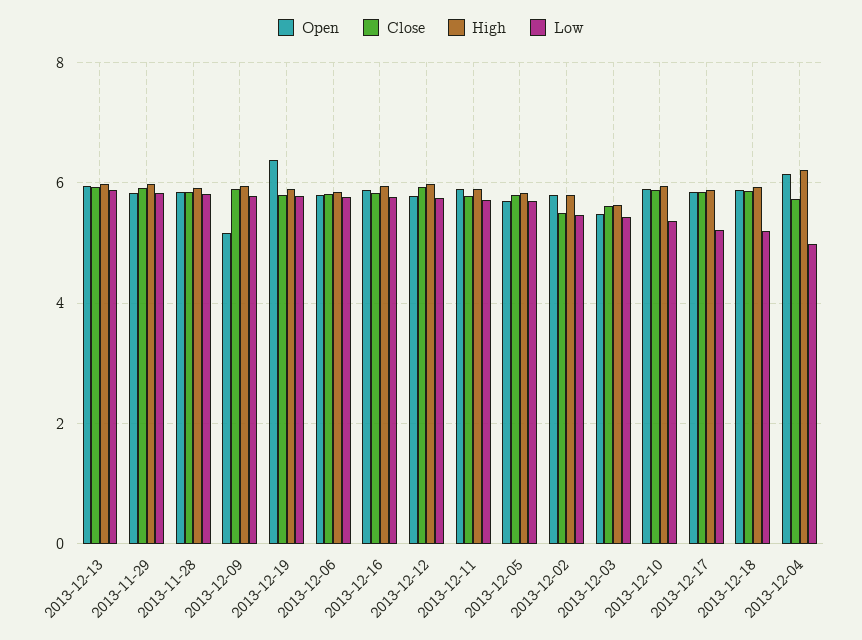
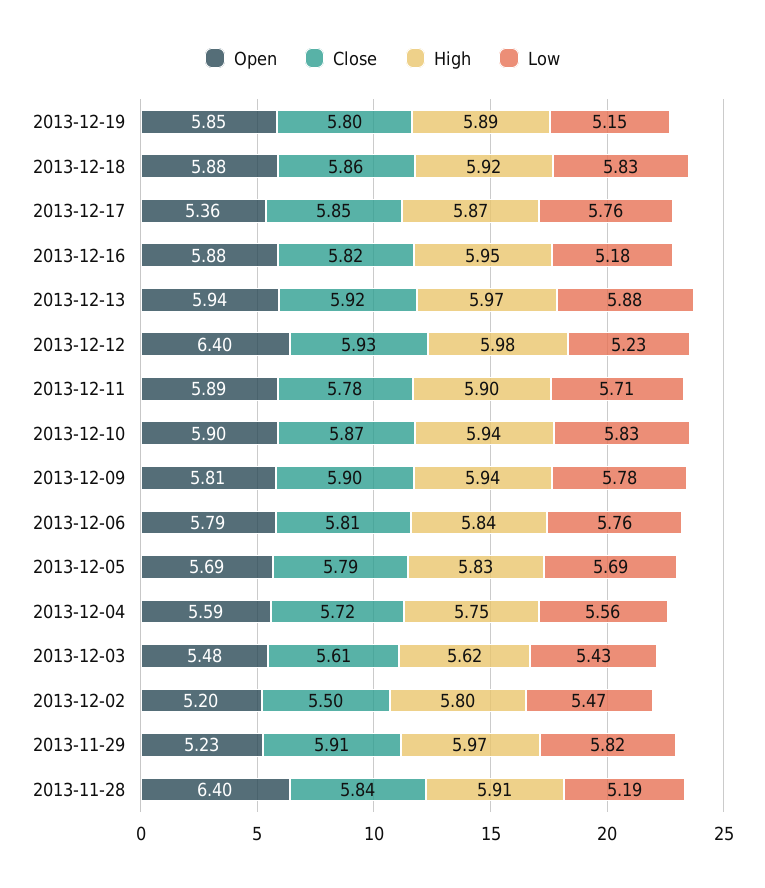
  {
    "Open": {
      "2013-12-13": 5.94,
-     "2013-11-29": 5.8,
+     "2013-11-29": 5.23,
-     "2013-11-28": 5.8,
+     "2013-11-28": 6.4,
-     "2013-12-09": 5.2,
+     "2013-12-09": 5.81,
-     "2013-12-19": 6.4,
+     "2013-12-19": 5.85,
      "2013-12-06": 5.79,
      "2013-12-16": 5.88,
-     "2013-12-12": 5.8,
+     "2013-12-12": 6.4,
      "2013-12-11": 5.89,
      "2013-12-05": 5.69,
-     "2013-12-02": 5.8,
+     "2013-12-02": 5.2,
      "2013-12-03": 5.48,
      "2013-12-10": 5.9,
-     "2013-12-17": 5.8,
+     "2013-12-17": 5.36,
      "2013-12-18": 5.88,
-     "2013-12-04": 6.2
+     "2013-12-04": 5.59
    },
    "Close": {
      "2013-12-13": 5.92,
      "2013-11-29": 5.91,
      "2013-11-28": 5.84,
      "2013-12-09": 5.9,
      "2013-12-19": 5.8,
      "2013-12-06": 5.81,
      "2013-12-16": 5.82,
      "2013-12-12": 5.93,
      "2013-12-11": 5.78,
      "2013-12-05": 5.79,
      "2013-12-02": 5.5,
      "2013-12-03": 5.61,
      "2013-12-10": 5.87,
      "2013-12-17": 5.85,
      "2013-12-18": 5.86,
      "2013-12-04": 5.72
    },
    "High": {
      "2013-12-13": 5.97,
      "2013-11-29": 5.97,
      "2013-11-28": 5.91,
      "2013-12-09": 5.94,
      "2013-12-19": 5.89,
      "2013-12-06": 5.84,
      "2013-12-16": 5.95,
      "2013-12-12": 5.98,
      "2013-12-11": 5.9,
      "2013-12-05": 5.83,
      "2013-12-02": 5.8,
      "2013-12-03": 5.62,
      "2013-12-10": 5.94,
      "2013-12-17": 5.87,
      "2013-12-18": 5.92,
-     "2013-12-04": 6.2
+     "2013-12-04": 5.75
    },
    "Low": {
      "2013-12-13": 5.88,
      "2013-11-29": 5.82,
-     "2013-11-28": 5.8,
+     "2013-11-28": 5.19,
      "2013-12-09": 5.78,
-     "2013-12-19": 5.8,
+     "2013-12-19": 5.15,
      "2013-12-06": 5.76,
-     "2013-12-16": 5.8,
+     "2013-12-16": 5.18,
-     "2013-12-12": 5.8,
+     "2013-12-12": 5.23,
      "2013-12-11": 5.71,
      "2013-12-05": 5.69,
      "2013-12-02": 5.47,
      "2013-12-03": 5.43,
-     "2013-12-10": 5.4,
+     "2013-12-10": 5.83,
-     "2013-12-17": 5.2,
+     "2013-12-17": 5.76,
-     "2013-12-18": 5.2,
+     "2013-12-18": 5.83,
-     "2013-12-04": 5
+     "2013-12-04": 5.56
    }
  }

